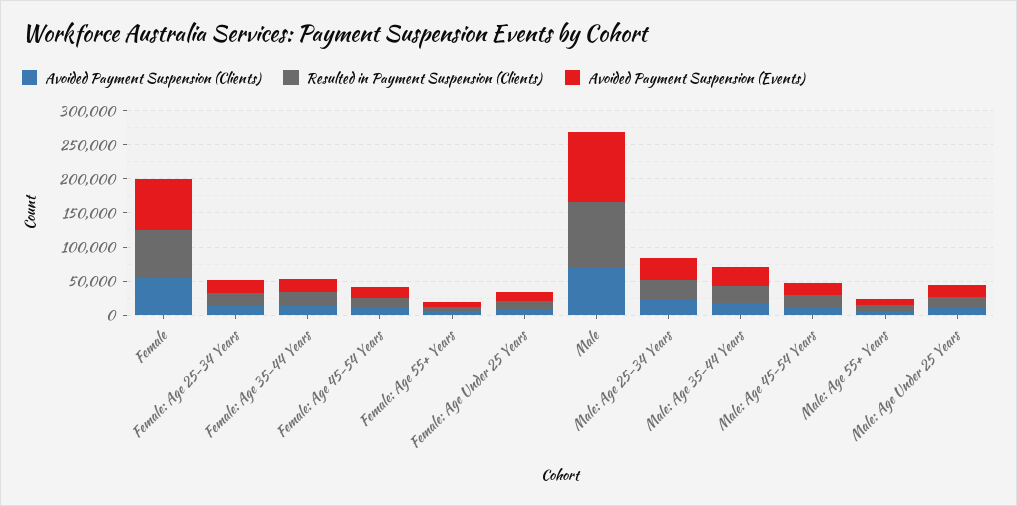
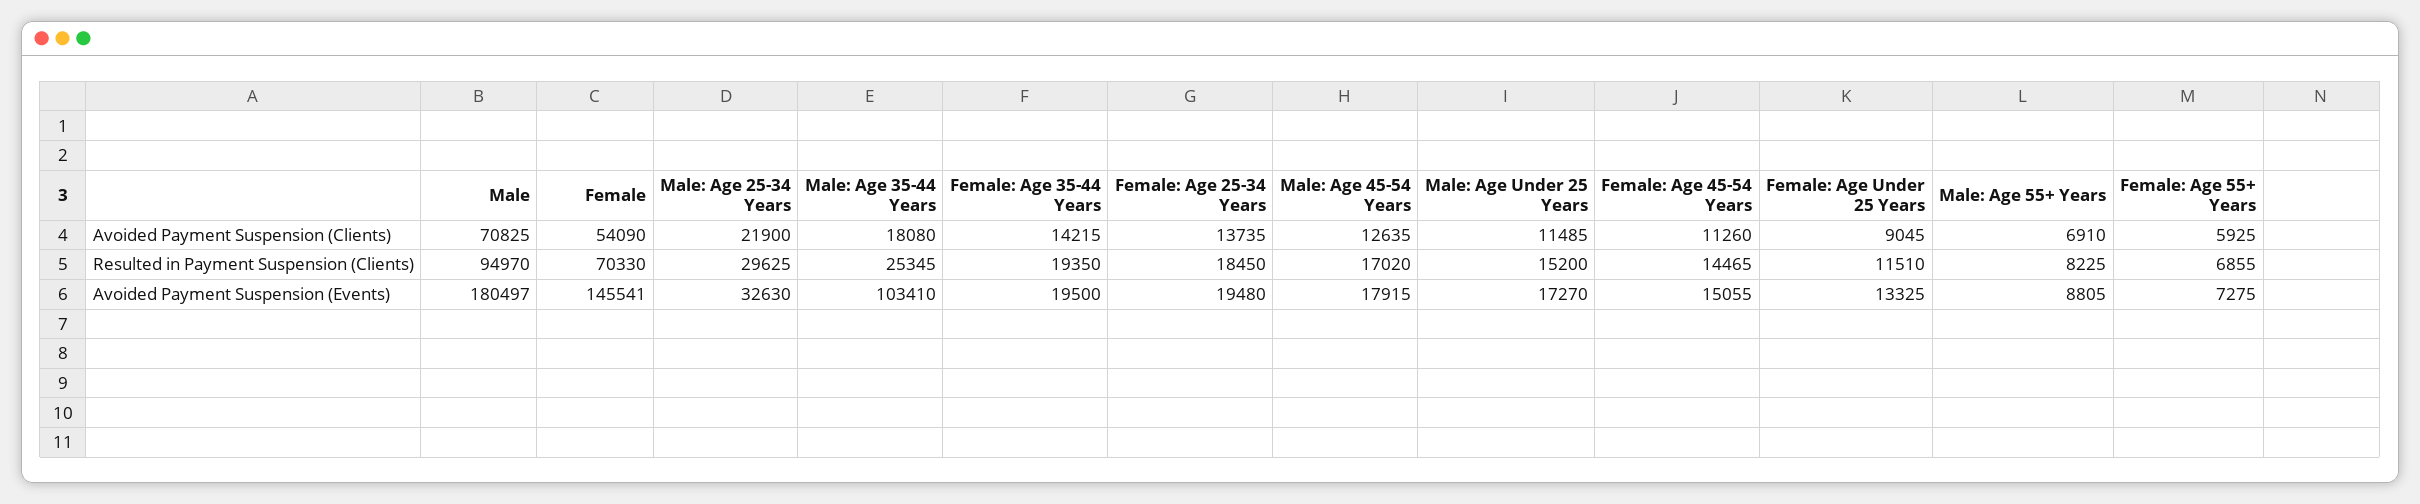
  {
    "Avoided Payment Suspension (Clients)": {
      "Female": 54090,
      "Female: Age 25-34 Years": 13735,
      "Female: Age 35-44 Years": 14215,
      "Female: Age 45-54 Years": 11260,
      "Female: Age 55+ Years": 5925,
      "Female: Age Under 25 Years": 9045,
      "Male": 70825,
      "Male: Age 25-34 Years": 21900,
      "Male: Age 35-44 Years": 18080,
      "Male: Age 45-54 Years": 12635,
      "Male: Age 55+ Years": 6910,
      "Male: Age Under 25 Years": 11485
    },
    "Resulted in Payment Suspension (Clients)": {
      "Female": 70330,
      "Female: Age 25-34 Years": 18450,
      "Female: Age 35-44 Years": 19350,
      "Female: Age 45-54 Years": 14465,
      "Female: Age 55+ Years": 6855,
      "Female: Age Under 25 Years": 11510,
      "Male": 94970,
      "Male: Age 25-34 Years": 29625,
      "Male: Age 35-44 Years": 25345,
      "Male: Age 45-54 Years": 17020,
      "Male: Age 55+ Years": 8225,
      "Male: Age Under 25 Years": 15200
    },
    "Avoided Payment Suspension (Events)": {
-     "Female": 75000,
+     "Female": 145541,
      "Female: Age 25-34 Years": 19480,
      "Female: Age 35-44 Years": 19500,
      "Female: Age 45-54 Years": 15055,
      "Female: Age 55+ Years": 7275,
      "Female: Age Under 25 Years": 13325,
-     "Male": 100000,
+     "Male": 180497,
      "Male: Age 25-34 Years": 32630,
-     "Male: Age 35-44 Years": 25000,
+     "Male: Age 35-44 Years": 103410,
      "Male: Age 45-54 Years": 17915,
      "Male: Age 55+ Years": 8805,
      "Male: Age Under 25 Years": 17270
    }
  }

